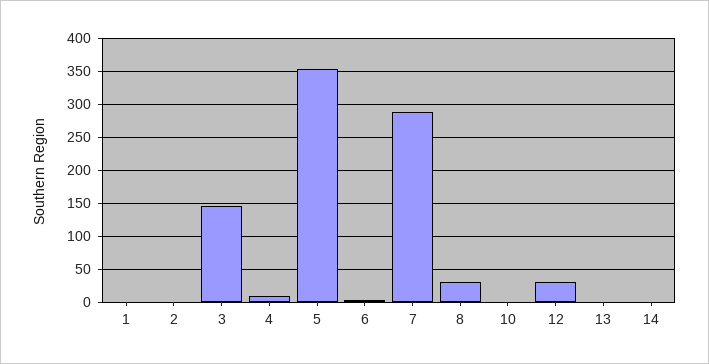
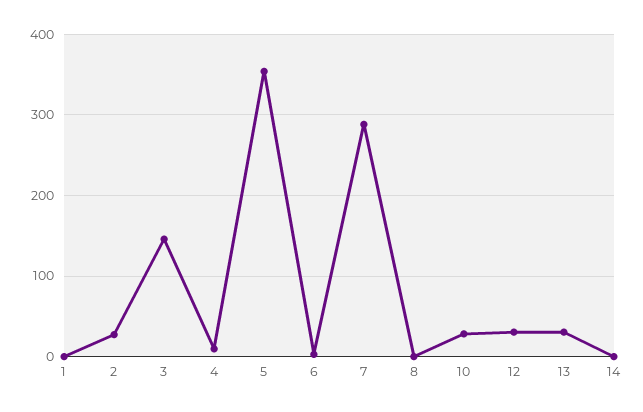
  {
    "1": 0,
-   "2": 0,
+   "2": 30,
    "3": 150,
    "4": 10,
    "5": 350,
    "6": 0,
    "7": 290,
-   "8": 30,
+   "8": 0,
-   "10": 0,
+   "10": 30,
    "12": 30,
-   "13": 0,
+   "13": 30,
    "14": 0
  }

